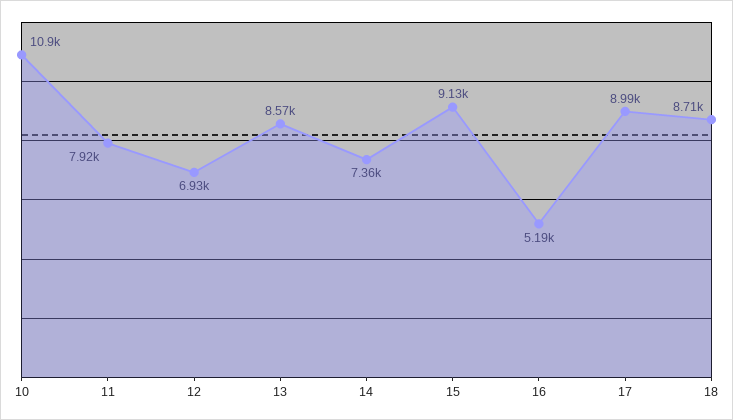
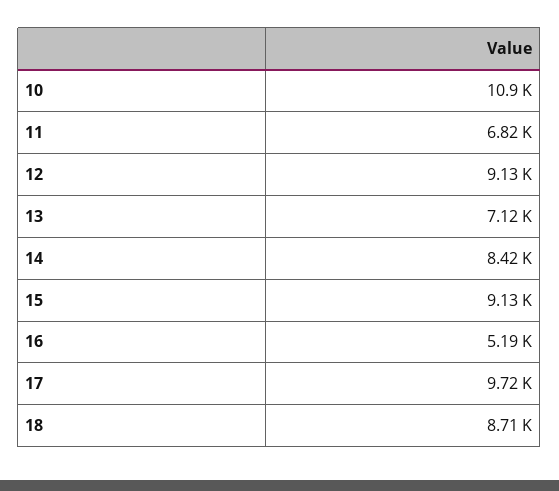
  {
    "10": 10900,
-   "11": 7920,
+   "11": 6820,
-   "12": 6930,
+   "12": 9130,
-   "13": 8570,
+   "13": 7120,
-   "14": 7360,
+   "14": 8420,
    "15": 9130,
    "16": 5190,
-   "17": 8990,
+   "17": 9720,
    "18": 8710
  }

